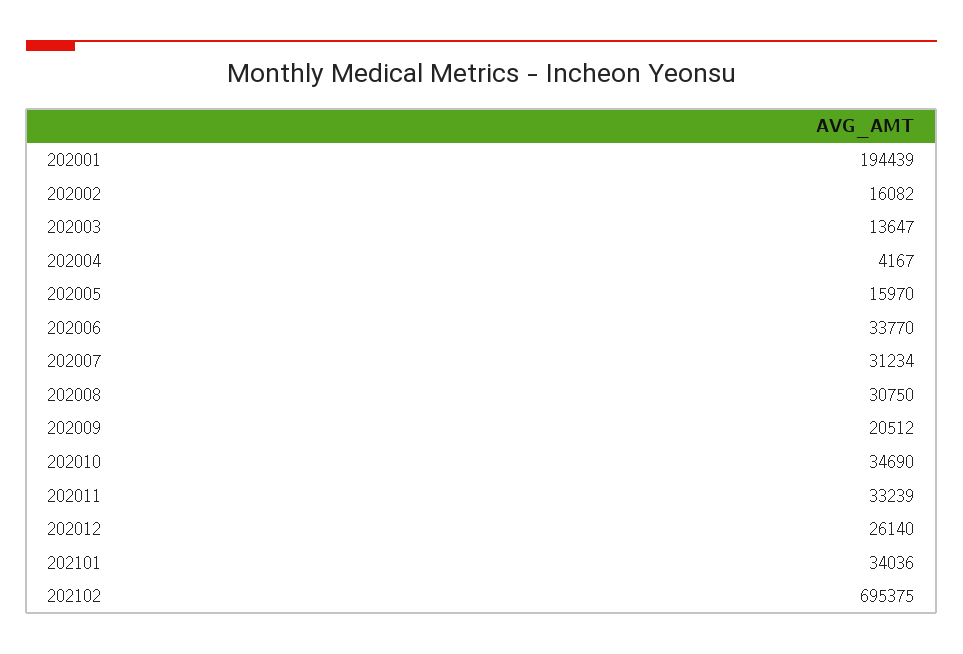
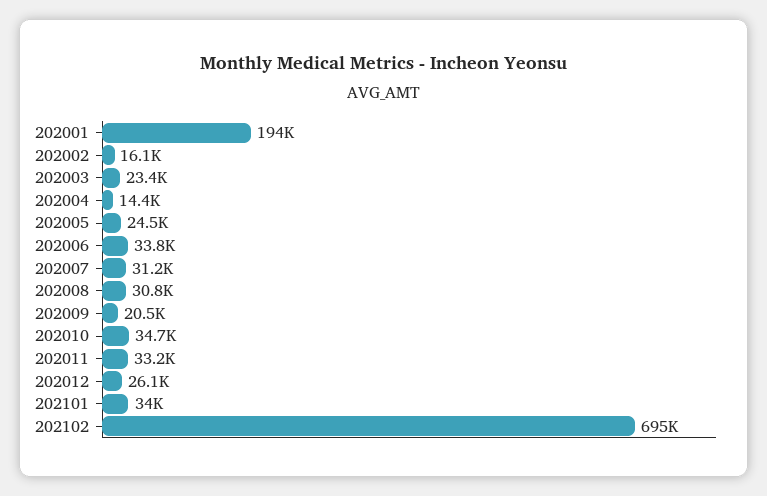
  {
    "202001": 194439,
    "202002": 16082,
-   "202003": 13647,
+   "202003": 23400,
-   "202004": 4167,
+   "202004": 14400,
-   "202005": 15970,
+   "202005": 24500,
    "202006": 33770,
    "202007": 31234,
    "202008": 30750,
    "202009": 20512,
    "202010": 34690,
    "202011": 33239,
    "202012": 26140,
    "202101": 34036,
    "202102": 695375
  }

